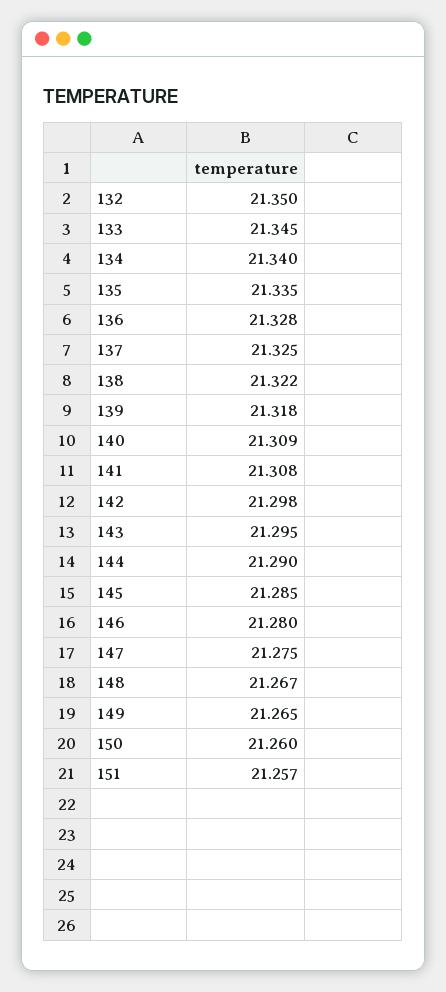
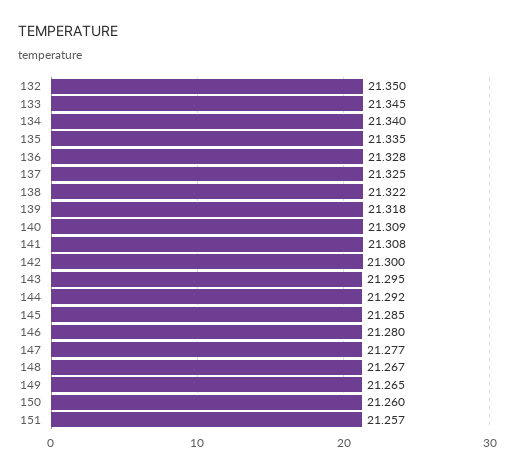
  {
    "132": 21.35,
    "133": 21.345,
    "134": 21.34,
    "135": 21.335,
    "136": 21.328,
    "137": 21.325,
    "138": 21.322,
    "139": 21.318,
    "140": 21.309,
    "141": 21.308,
-   "142": 21.298,
+   "142": 21.3,
    "143": 21.295,
-   "144": 21.29,
+   "144": 21.292,
    "145": 21.285,
    "146": 21.28,
-   "147": 21.275,
+   "147": 21.277,
    "148": 21.267,
    "149": 21.265,
    "150": 21.26,
    "151": 21.257
  }

